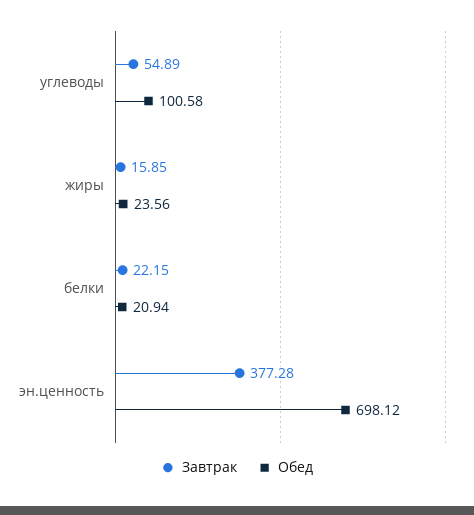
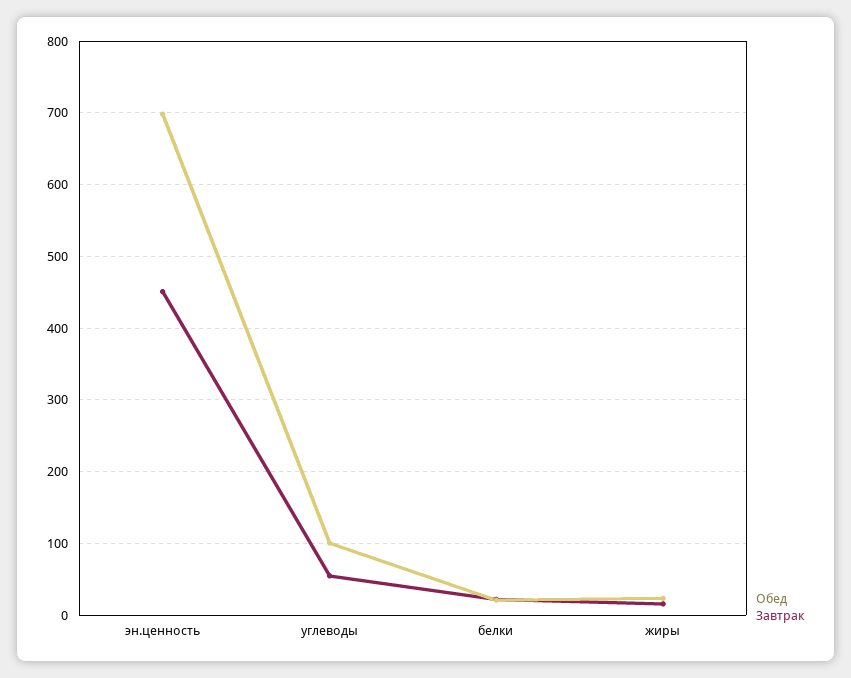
  {
    "Завтрак": {
      "углеводы": 54.89,
      "жиры": 15.85,
      "белки": 22.15,
-     "эн.ценность": 377.28
+     "эн.ценность": 450
    },
    "Обед": {
      "углеводы": 100.58,
      "жиры": 23.56,
      "белки": 20.94,
      "эн.ценность": 698.12
    }
  }

